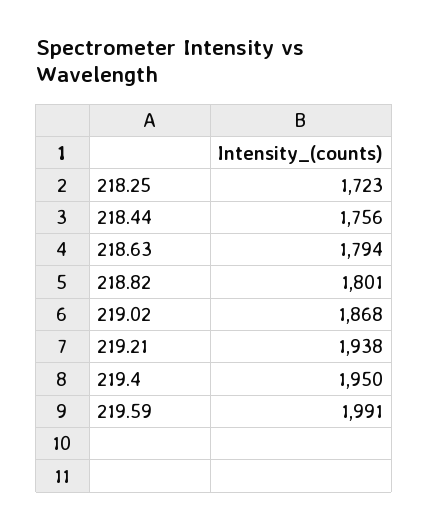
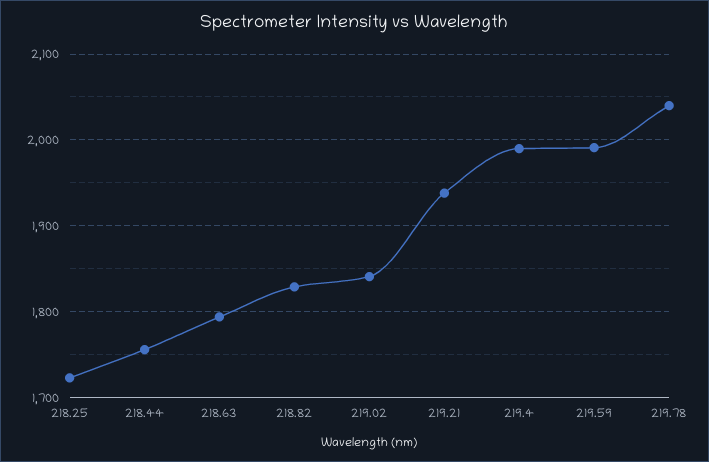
  {
    "218.25": 1723,
    "218.44": 1756,
    "218.63": 1794,
-   "218.82": 1801,
+   "218.82": 1830,
-   "219.02": 1868,
+   "219.02": 1840,
    "219.21": 1938,
-   "219.4": 1950,
+   "219.4": 1990,
-   "219.59": 1991
+   "219.59": 1991,
+   "219.78": 2040
  }

